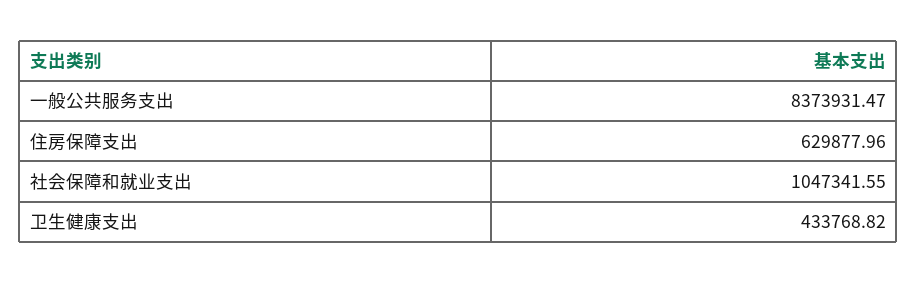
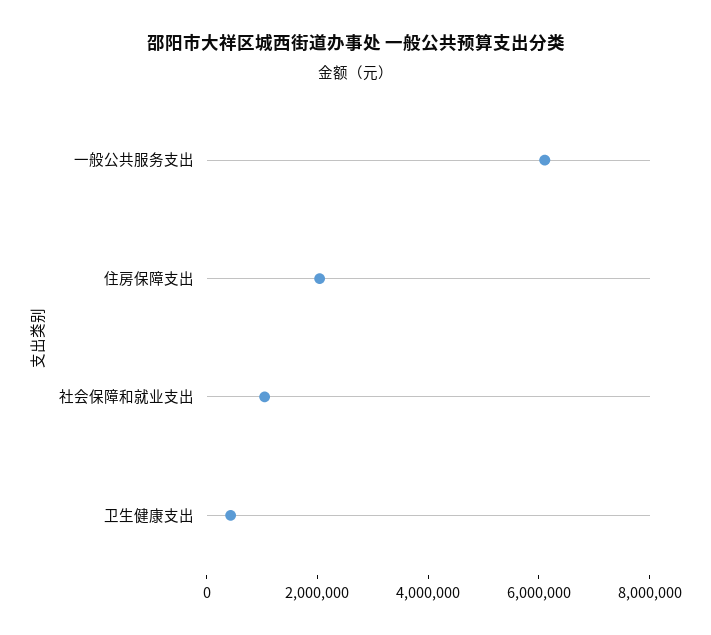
  {
-   "一般公共服务支出": 8373931.47,
+   "一般公共服务支出": 6000000,
-   "住房保障支出": 629877.96,
+   "住房保障支出": 2000000,
    "社会保障和就业支出": 1047341.55,
    "卫生健康支出": 433768.82
  }

